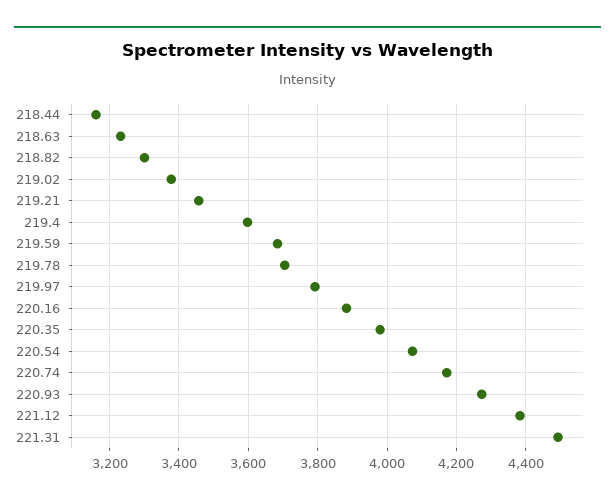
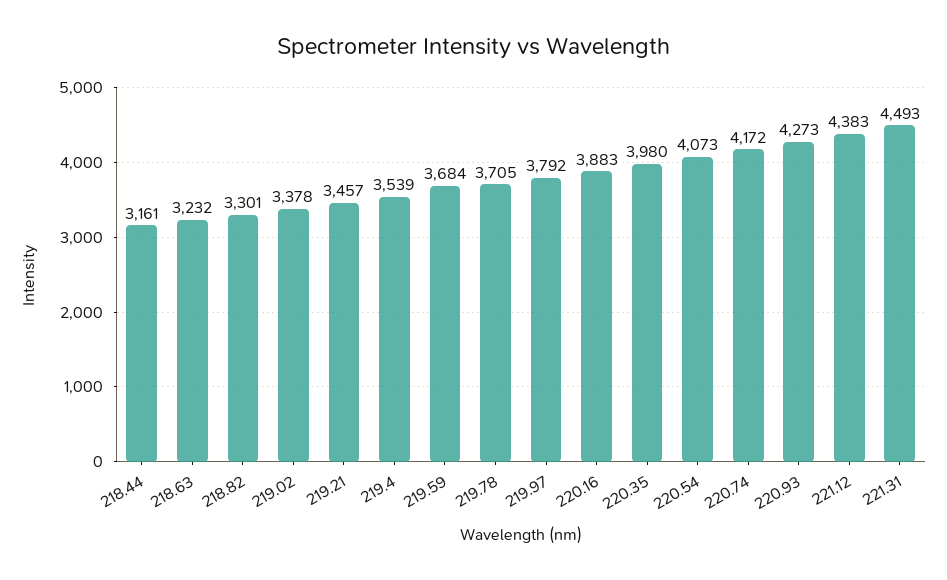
  {
    "218.44": 3161,
    "218.63": 3232,
    "218.82": 3301,
    "219.02": 3378,
    "219.21": 3457,
-   "219.4": 3600,
+   "219.4": 3539,
    "219.59": 3684,
    "219.78": 3705,
    "219.97": 3792,
    "220.16": 3883,
    "220.35": 3980,
    "220.54": 4073,
    "220.74": 4172,
    "220.93": 4273,
    "221.12": 4383,
    "221.31": 4493
  }

